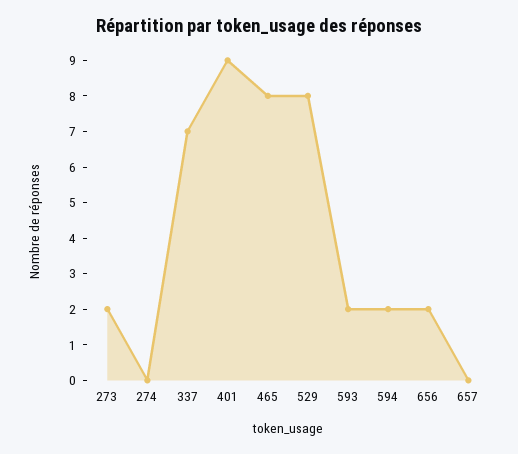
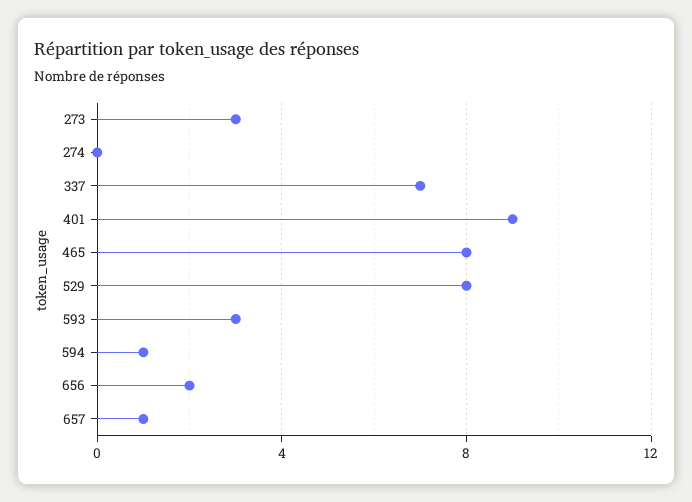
  {
-   "273": 2,
+   "273": 3,
    "274": 0,
    "337": 7,
    "401": 9,
    "465": 8,
    "529": 8,
-   "593": 2,
+   "593": 3,
-   "594": 2,
+   "594": 1,
    "656": 2,
-   "657": 0
+   "657": 1
  }

